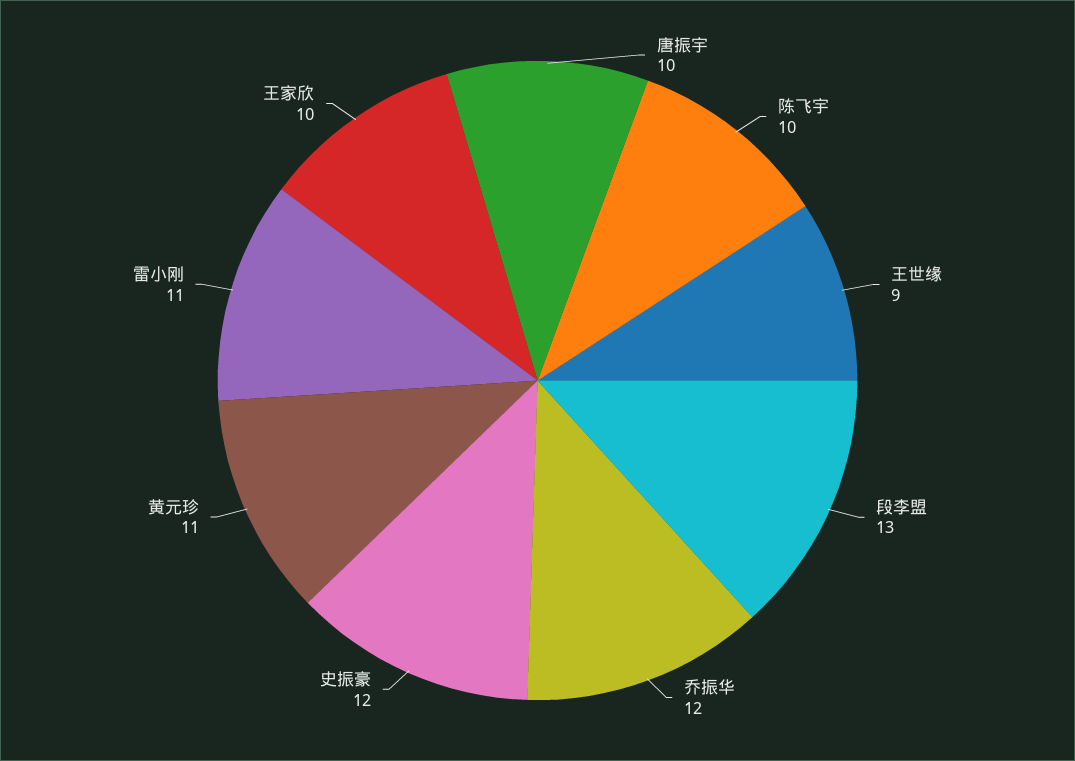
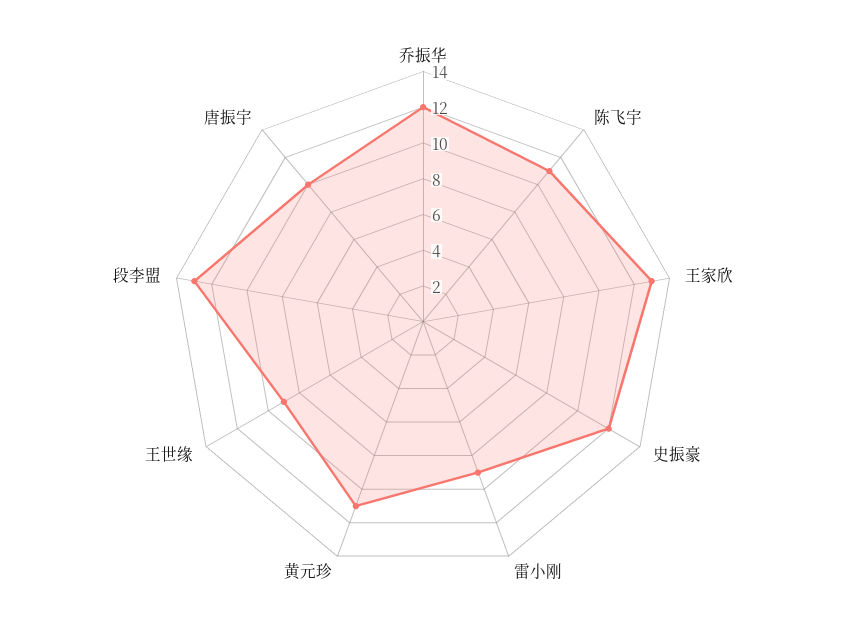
  {
    "唐振宇": 10,
-   "陈飞宇": 10,
+   "陈飞宇": 11,
    "王世缘": 9,
    "段李盟": 13,
    "乔振华": 12,
    "史振豪": 12,
    "黄元珍": 11,
-   "雷小刚": 11,
+   "雷小刚": 9,
-   "王家欣": 10
+   "王家欣": 13
  }

